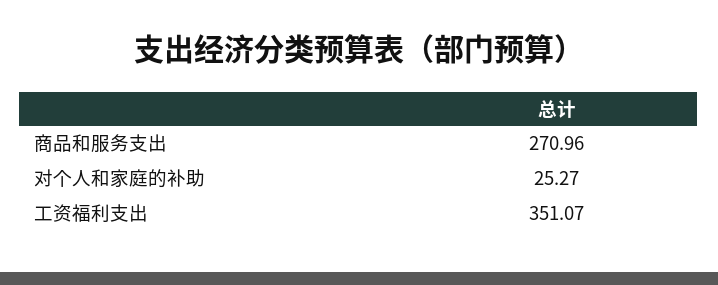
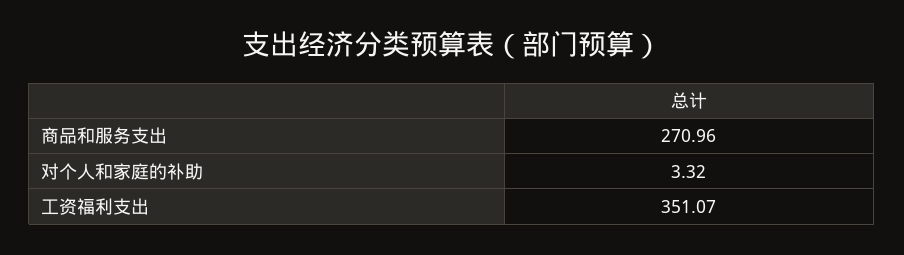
  {
    "商品和服务支出": 270.96,
-   "对个人和家庭的补助": 25.27,
+   "对个人和家庭的补助": 3.32,
    "工资福利支出": 351.07
  }

